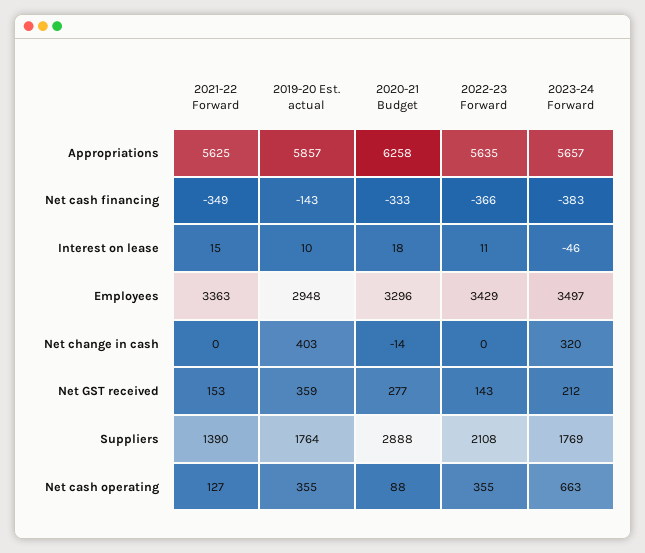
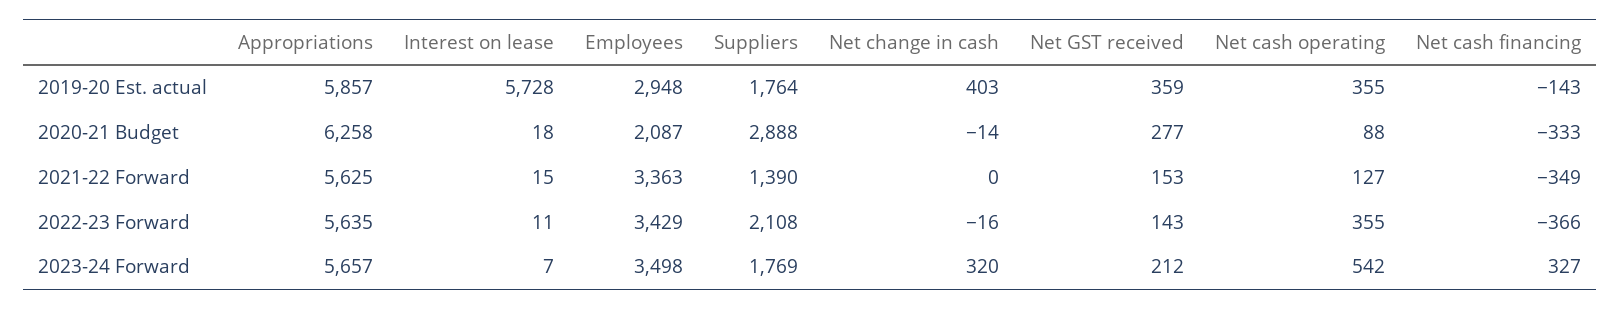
  {
    "2021-22 Forward": {
      "Appropriations": 5625,
      "Net cash financing": -349,
      "Interest on lease": 15,
      "Employees": 3363,
      "Net change in cash": 0,
      "Net GST received": 153,
      "Suppliers": 1390,
      "Net cash operating": 127
    },
    "2019-20 Est. actual": {
      "Appropriations": 5857,
      "Net cash financing": -143,
-     "Interest on lease": 10,
+     "Interest on lease": 5728,
      "Employees": 2948,
      "Net change in cash": 403,
      "Net GST received": 359,
      "Suppliers": 1764,
      "Net cash operating": 355
    },
    "2020-21 Budget": {
      "Appropriations": 6258,
      "Net cash financing": -333,
      "Interest on lease": 18,
-     "Employees": 3296,
+     "Employees": 2087,
      "Net change in cash": -14,
      "Net GST received": 277,
      "Suppliers": 2888,
      "Net cash operating": 88
    },
    "2022-23 Forward": {
      "Appropriations": 5635,
      "Net cash financing": -366,
      "Interest on lease": 11,
      "Employees": 3429,
-     "Net change in cash": 0,
+     "Net change in cash": -16,
      "Net GST received": 143,
      "Suppliers": 2108,
      "Net cash operating": 355
    },
    "2023-24 Forward": {
      "Appropriations": 5657,
-     "Net cash financing": -383,
+     "Net cash financing": 327,
-     "Interest on lease": -46,
+     "Interest on lease": 7,
-     "Employees": 3497,
+     "Employees": 3498,
      "Net change in cash": 320,
      "Net GST received": 212,
      "Suppliers": 1769,
-     "Net cash operating": 663
+     "Net cash operating": 542
    }
  }

